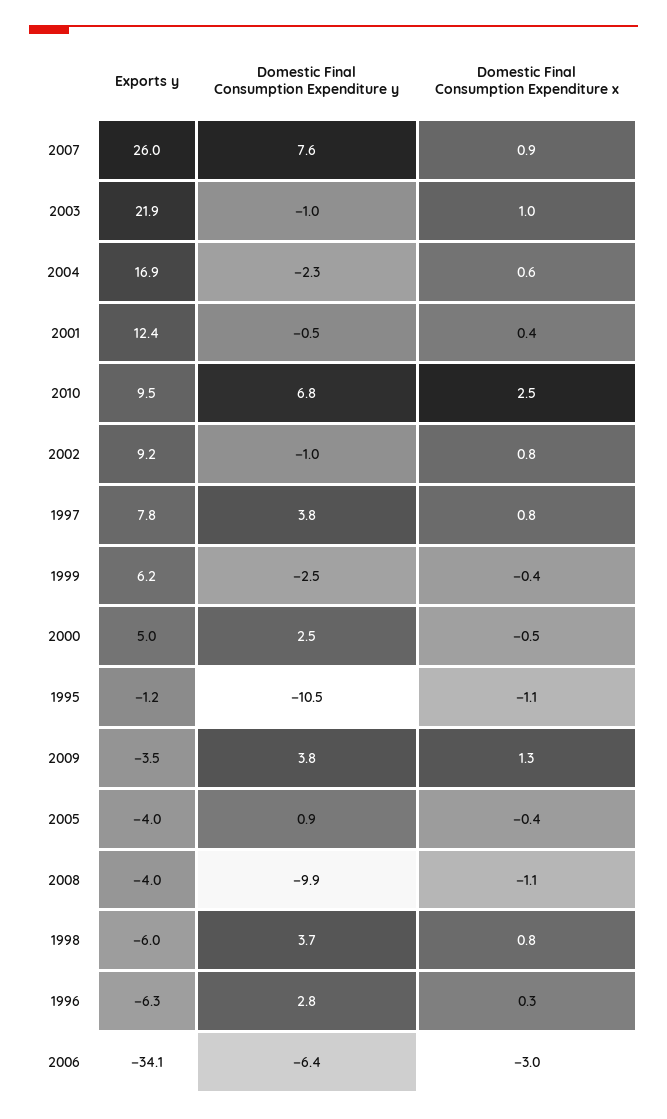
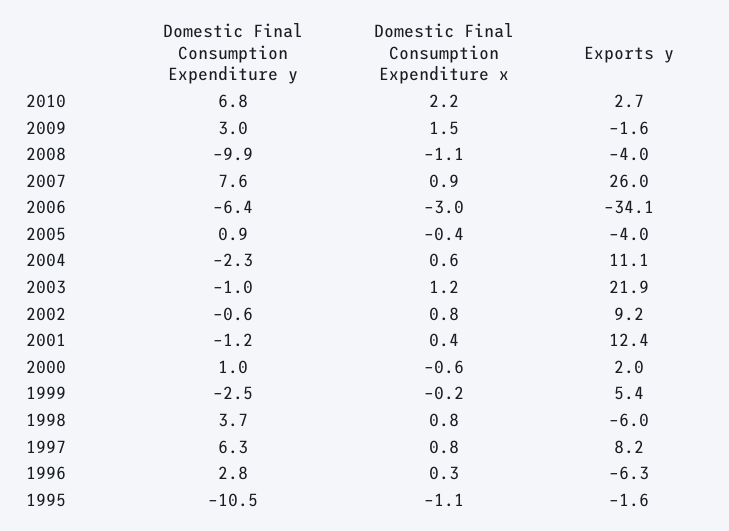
  {
    "Exports y": {
      "2007": 26,
      "2003": 21.9,
-     "2004": 16.9,
+     "2004": 11.1,
      "2001": 12.4,
-     "2010": 9.5,
+     "2010": 2.7,
      "2002": 9.2,
-     "1997": 7.8,
+     "1997": 8.2,
-     "1999": 6.2,
+     "1999": 5.4,
-     "2000": 5,
+     "2000": 2,
-     "1995": -1.2,
+     "1995": -1.6,
-     "2009": -3.5,
+     "2009": -1.6,
      "2005": -4,
      "2008": -4,
      "1998": -6,
      "1996": -6.3,
      "2006": -34.1
    },
    "Domestic Final Consumption Expenditure y": {
      "2007": 7.6,
      "2003": -1,
      "2004": -2.3,
-     "2001": -0.5,
+     "2001": -1.2,
      "2010": 6.8,
-     "2002": -1,
+     "2002": -0.6,
-     "1997": 3.8,
+     "1997": 6.3,
      "1999": -2.5,
-     "2000": 2.5,
+     "2000": 1,
      "1995": -10.5,
-     "2009": 3.8,
+     "2009": 3,
      "2005": 0.9,
      "2008": -9.9,
      "1998": 3.7,
      "1996": 2.8,
      "2006": -6.4
    },
    "Domestic Final Consumption Expenditure x": {
      "2007": 0.9,
-     "2003": 1,
+     "2003": 1.2,
      "2004": 0.6,
      "2001": 0.4,
-     "2010": 2.5,
+     "2010": 2.2,
      "2002": 0.8,
      "1997": 0.8,
-     "1999": -0.4,
+     "1999": -0.2,
-     "2000": -0.5,
+     "2000": -0.6,
      "1995": -1.1,
-     "2009": 1.3,
+     "2009": 1.5,
      "2005": -0.4,
      "2008": -1.1,
      "1998": 0.8,
      "1996": 0.3,
      "2006": -3
    }
  }

